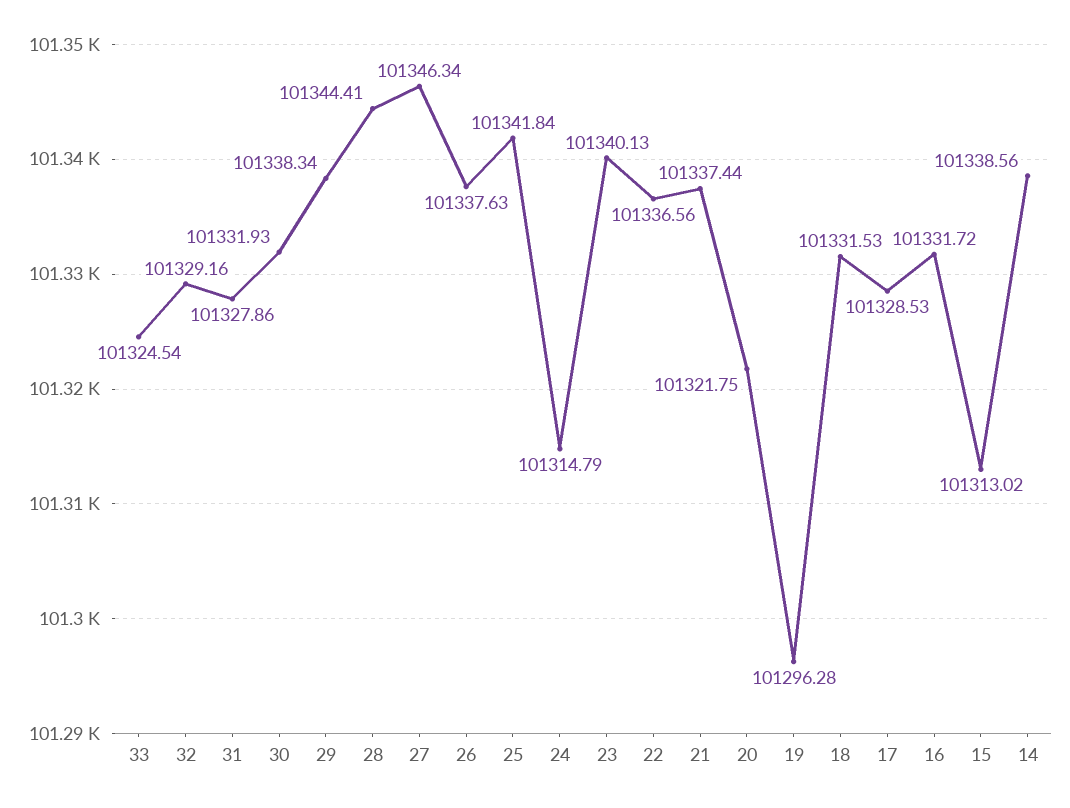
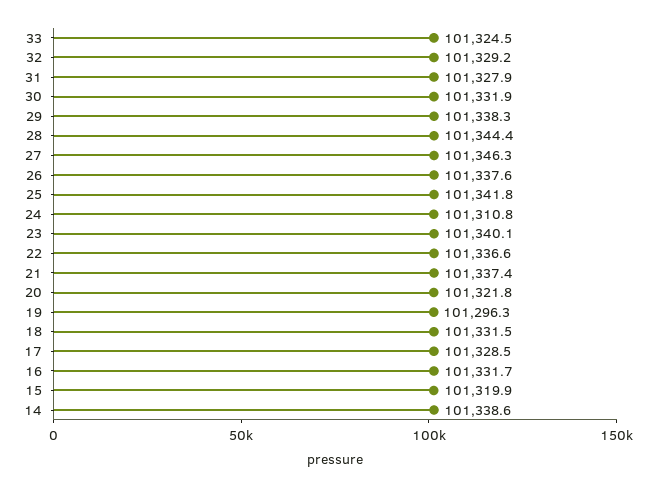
  {
    "33": 101324.54,
    "32": 101329.16,
    "31": 101327.86,
    "30": 101331.93,
    "29": 101338.34,
    "28": 101344.41,
    "27": 101346.34,
    "26": 101337.63,
    "25": 101341.84,
-   "24": 101314.79,
+   "24": 101310.8,
    "23": 101340.13,
    "22": 101336.56,
    "21": 101337.44,
    "20": 101321.75,
    "19": 101296.28,
    "18": 101331.53,
    "17": 101328.53,
    "16": 101331.72,
-   "15": 101313.02,
+   "15": 101319.9,
    "14": 101338.56
  }

